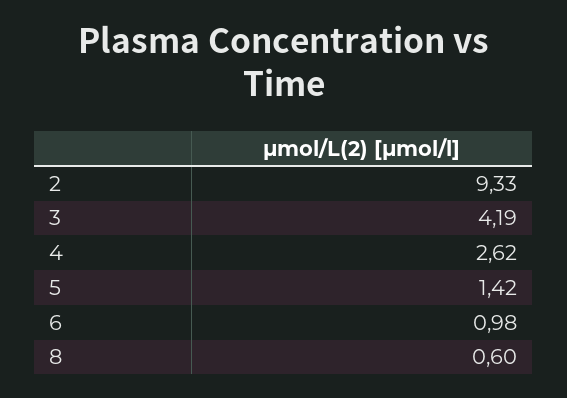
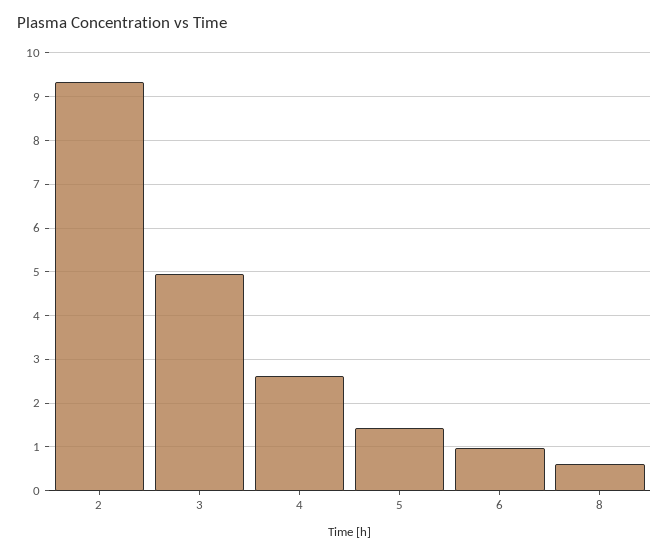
  {
    "2": 9.33,
-   "3": 4.19,
+   "3": 5,
    "4": 2.62,
    "5": 1.42,
    "6": 0.98,
    "8": 0.6
  }

